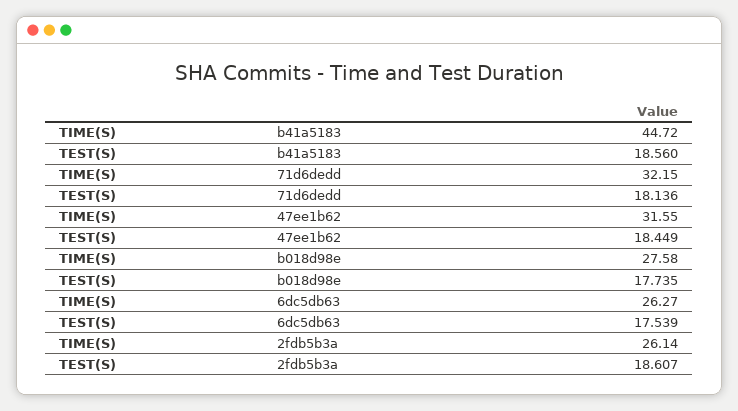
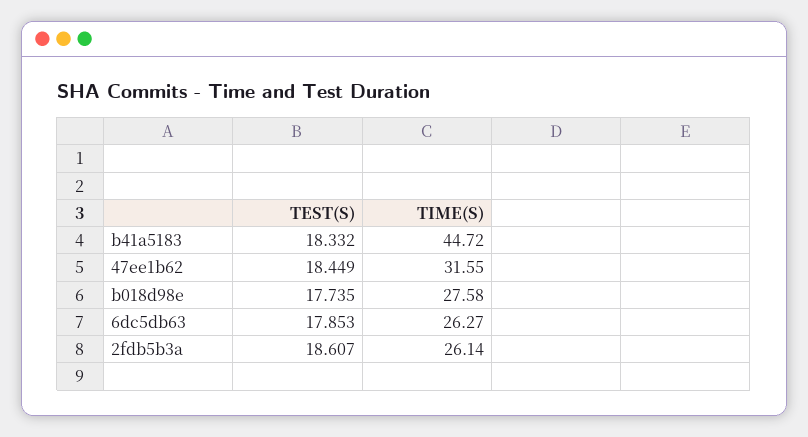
  {
    "TIME(S)": {
      "b41a5183": 44.72,
-     "71d6dedd": 32.15,
      "47ee1b62": 31.55,
      "b018d98e": 27.58,
      "6dc5db63": 26.27,
      "2fdb5b3a": 26.14
    },
    "TEST(S)": {
-     "b41a5183": 18.56,
+     "b41a5183": 18.332,
-     "71d6dedd": 18.136,
      "47ee1b62": 18.449,
      "b018d98e": 17.735,
-     "6dc5db63": 17.539,
+     "6dc5db63": 17.853,
      "2fdb5b3a": 18.607
    }
  }

